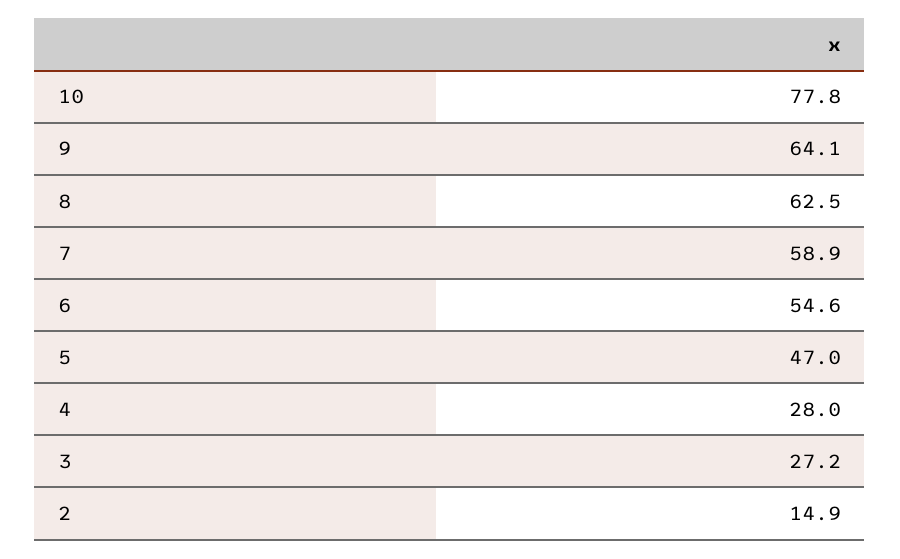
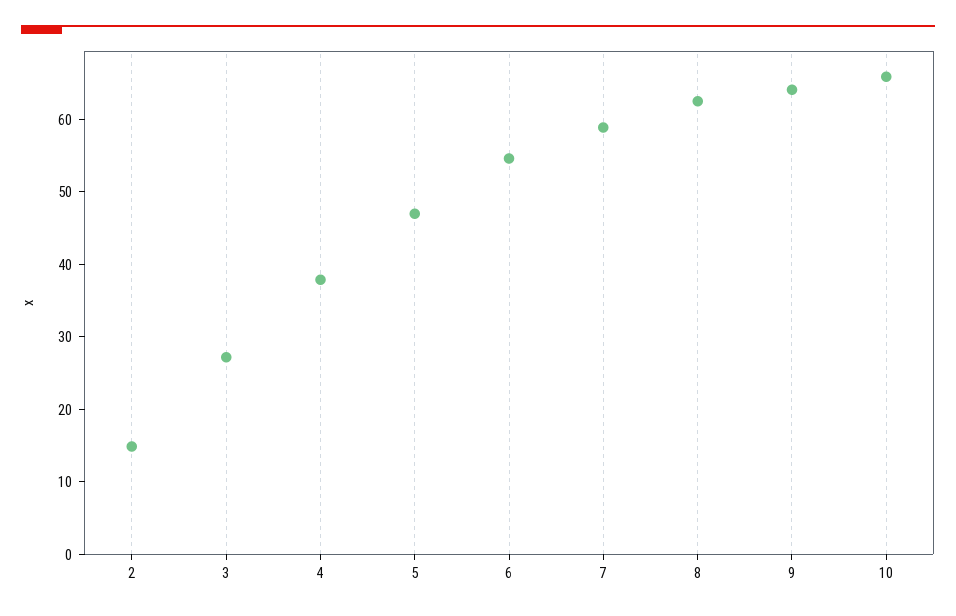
  {
-   "10": 77.8,
+   "10": 66,
    "9": 64.1,
    "8": 62.5,
    "7": 58.9,
    "6": 54.6,
    "5": 47,
-   "4": 28,
+   "4": 38,
    "3": 27.2,
    "2": 14.9
  }

